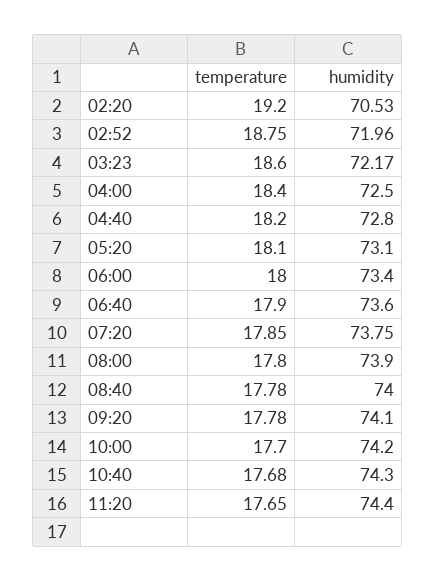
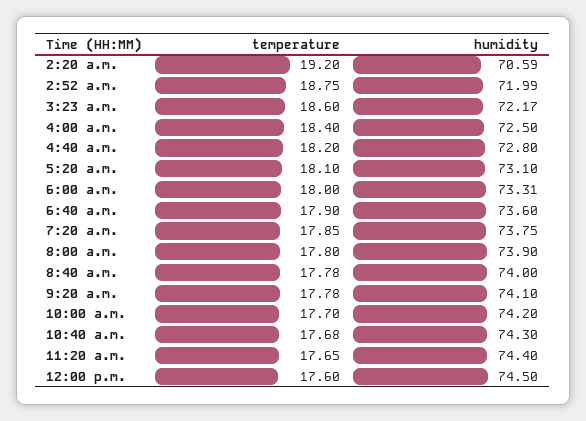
  {
    "temperature": {
      "02:20": 19.2,
      "02:52": 18.75,
      "03:23": 18.6,
      "04:00": 18.4,
      "04:40": 18.2,
      "05:20": 18.1,
      "06:00": 18,
      "06:40": 17.9,
      "07:20": 17.85,
      "08:00": 17.8,
      "08:40": 17.78,
      "09:20": 17.78,
      "10:00": 17.7,
      "10:40": 17.68,
-     "11:20": 17.65
+     "11:20": 17.65,
+     "12:00 p.m.": 17.6
    },
    "humidity": {
-     "02:20": 70.53,
+     "02:20": 70.59,
-     "02:52": 71.96,
+     "02:52": 71.99,
      "03:23": 72.17,
      "04:00": 72.5,
      "04:40": 72.8,
      "05:20": 73.1,
-     "06:00": 73.4,
+     "06:00": 73.31,
      "06:40": 73.6,
      "07:20": 73.75,
      "08:00": 73.9,
      "08:40": 74,
      "09:20": 74.1,
      "10:00": 74.2,
      "10:40": 74.3,
-     "11:20": 74.4
+     "11:20": 74.4,
+     "12:00 p.m.": 74.5
    }
  }

